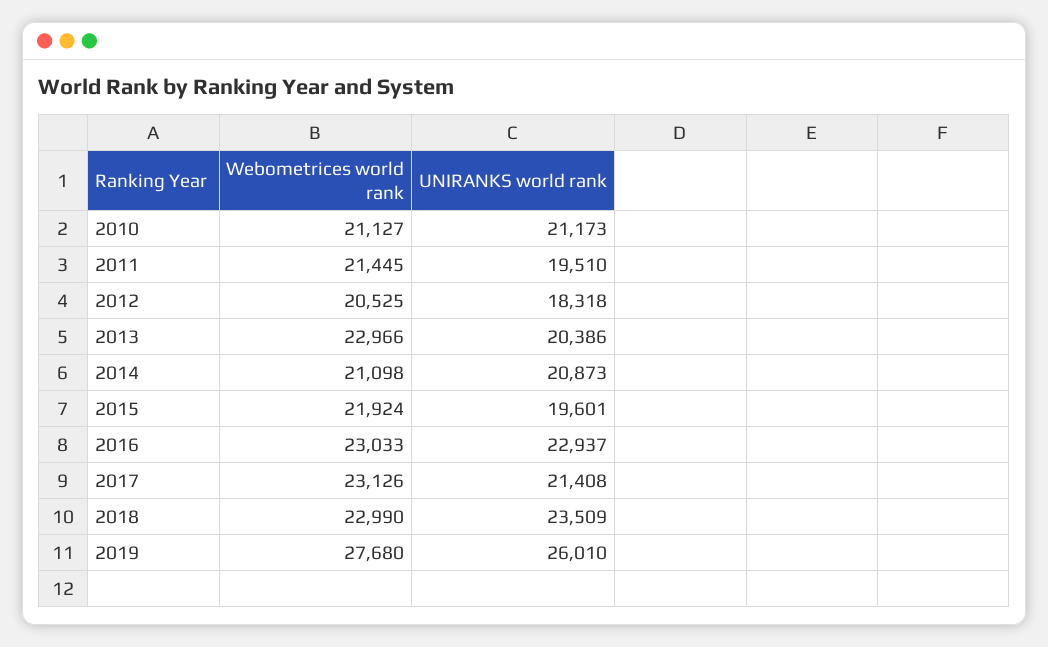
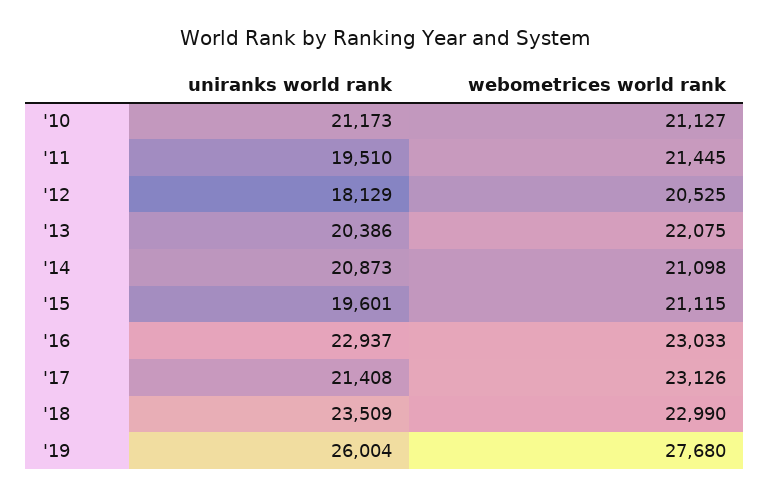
  {
    "Webometrices world rank": {
      "2010": 21127,
      "2011": 21445,
      "2012": 20525,
-     "2013": 22966,
+     "2013": 22075,
      "2014": 21098,
-     "2015": 21924,
+     "2015": 21115,
      "2016": 23033,
      "2017": 23126,
      "2018": 22990,
      "2019": 27680
    },
    "UNIRANKS world rank": {
      "2010": 21173,
      "2011": 19510,
-     "2012": 18318,
+     "2012": 18129,
      "2013": 20386,
      "2014": 20873,
      "2015": 19601,
      "2016": 22937,
      "2017": 21408,
      "2018": 23509,
-     "2019": 26010
+     "2019": 26004
    }
  }

